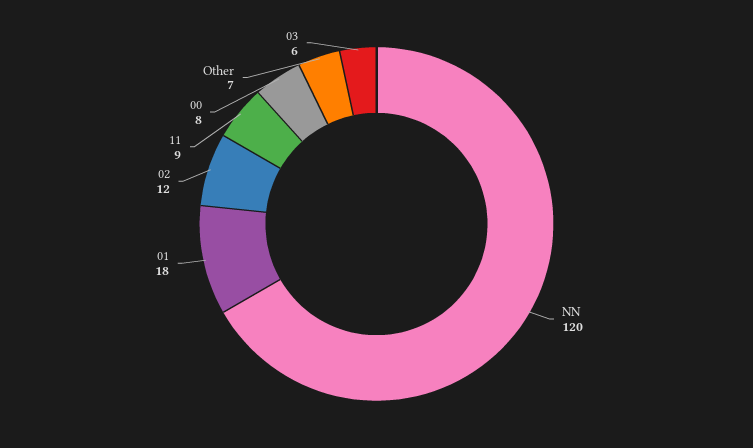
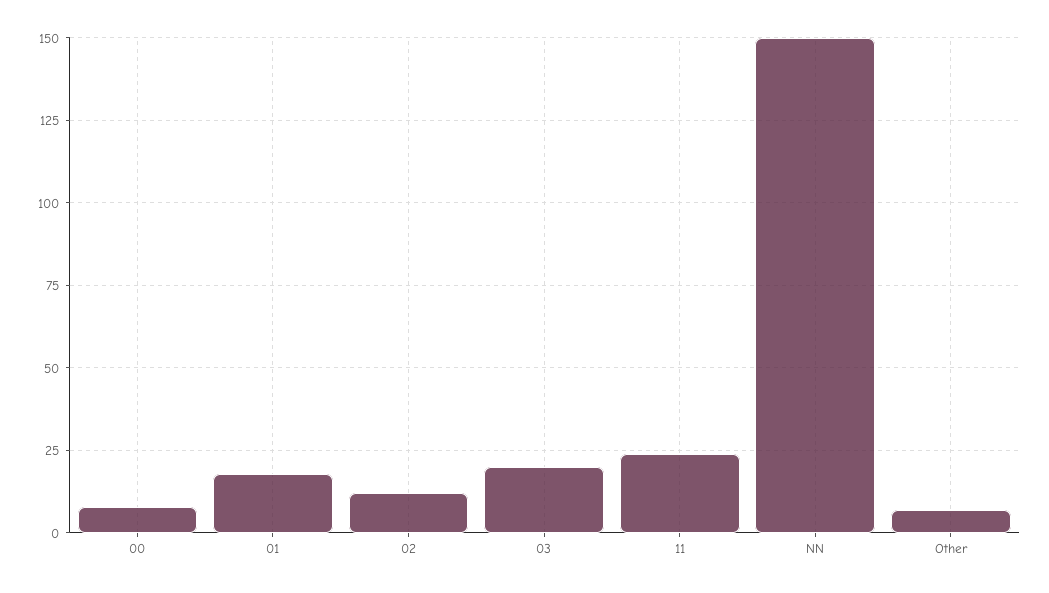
  {
-   "NN": 120,
+   "NN": 150,
    "01": 18,
    "02": 12,
-   "11": 9,
+   "11": 25,
    "00": 8,
    "Other": 7,
-   "03": 6
+   "03": 20
  }

